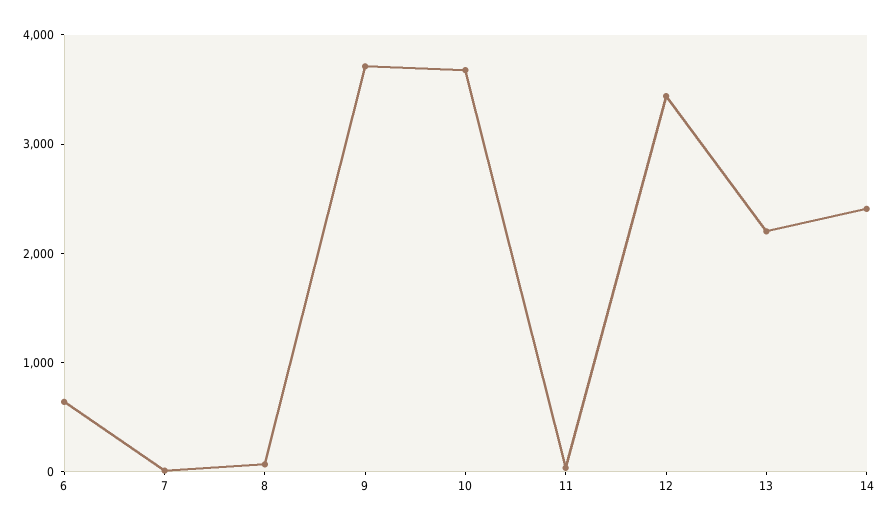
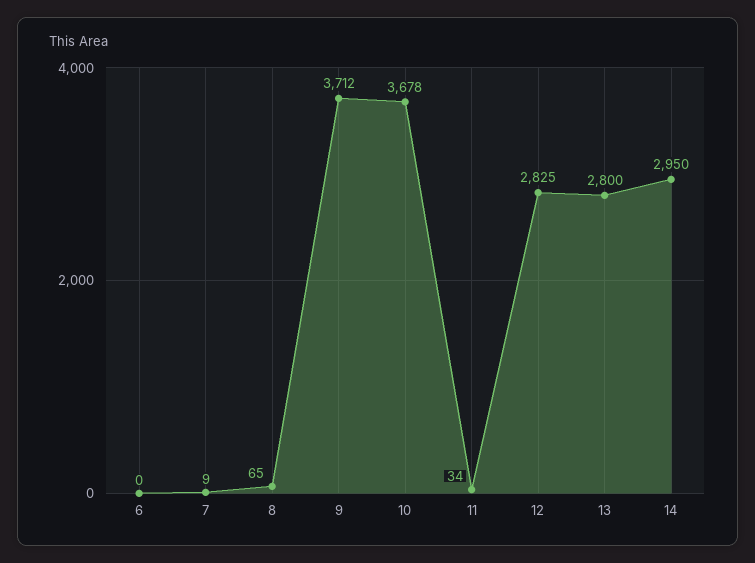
  {
-   "6": 600,
+   "6": 0,
    "7": 9,
    "8": 65,
    "9": 3712,
    "10": 3678,
    "11": 34,
-   "12": 3400,
+   "12": 2825,
-   "13": 2200,
+   "13": 2800,
-   "14": 2400
+   "14": 2950
  }

